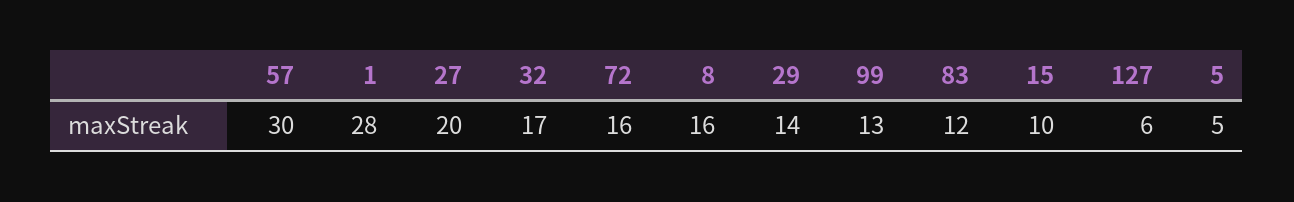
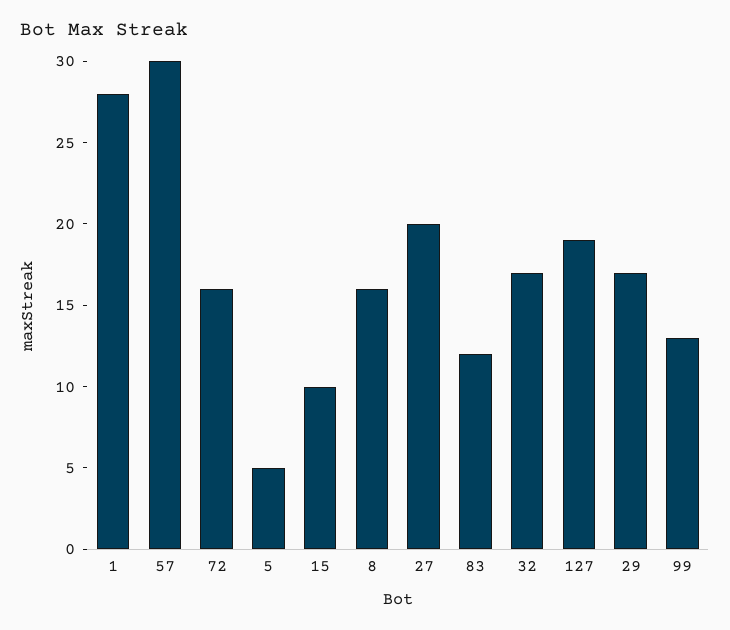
  {
    "57": 30,
    "1": 28,
    "27": 20,
    "32": 17,
    "72": 16,
    "8": 16,
-   "29": 14,
+   "29": 17,
    "99": 13,
    "83": 12,
    "15": 10,
-   "127": 6,
+   "127": 19,
    "5": 5
  }

